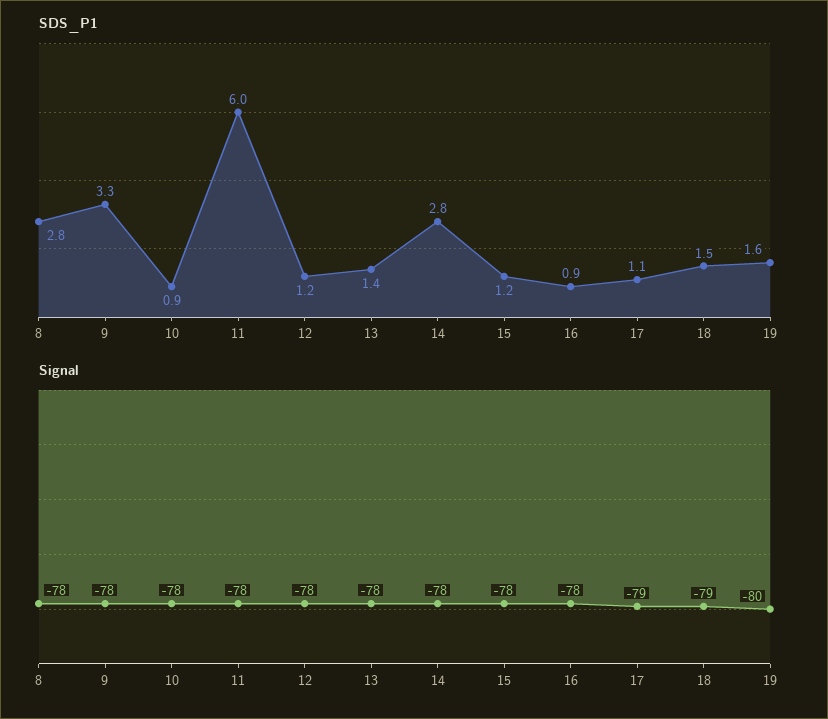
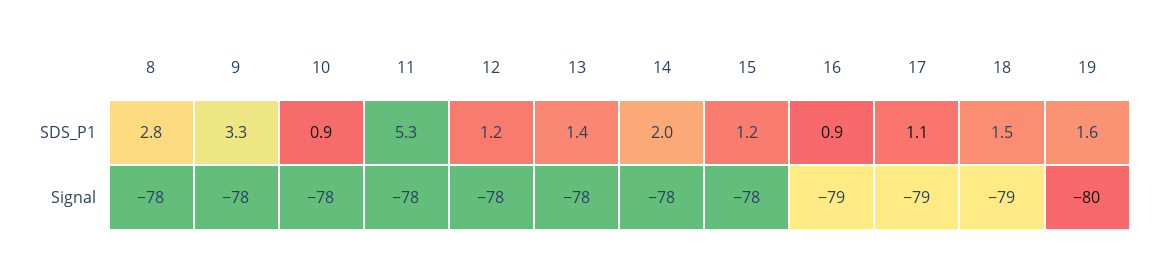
  {
    "SDS_P1": {
      "8": 2.8,
      "9": 3.3,
      "10": 0.9,
-     "11": 6,
+     "11": 5.3,
      "12": 1.2,
      "13": 1.4,
-     "14": 2.8,
+     "14": 2,
      "15": 1.2,
      "16": 0.9,
      "17": 1.1,
      "18": 1.5,
      "19": 1.6
    },
    "Signal": {
      "8": -78,
      "9": -78,
      "10": -78,
      "11": -78,
      "12": -78,
      "13": -78,
      "14": -78,
      "15": -78,
-     "16": -78,
+     "16": -79,
      "17": -79,
      "18": -79,
      "19": -80
    }
  }

